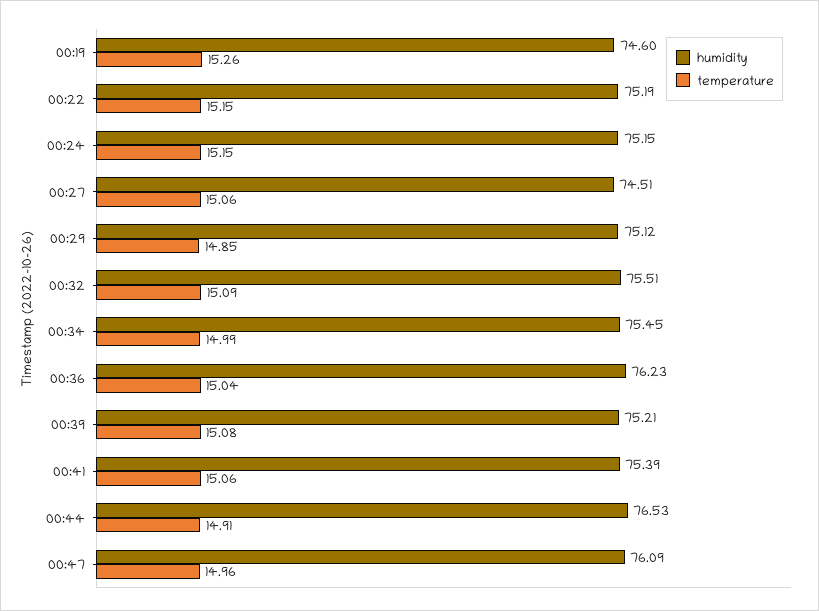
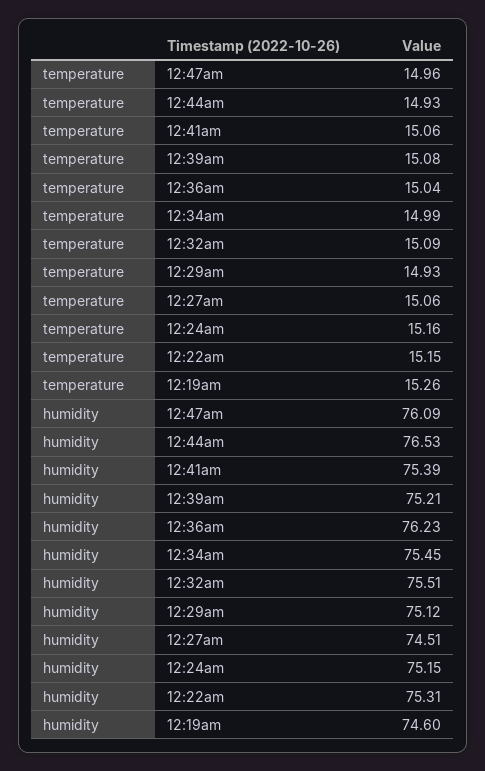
  {
    "humidity": {
      "00:19": 74.6,
-     "00:22": 75.19,
+     "00:22": 75.31,
      "00:24": 75.15,
      "00:27": 74.51,
      "00:29": 75.12,
      "00:32": 75.51,
      "00:34": 75.45,
      "00:36": 76.23,
      "00:39": 75.21,
      "00:41": 75.39,
      "00:44": 76.53,
      "00:47": 76.09
    },
    "temperature": {
      "00:19": 15.26,
      "00:22": 15.15,
-     "00:24": 15.15,
+     "00:24": 15.16,
      "00:27": 15.06,
-     "00:29": 14.85,
+     "00:29": 14.93,
      "00:32": 15.09,
      "00:34": 14.99,
      "00:36": 15.04,
      "00:39": 15.08,
      "00:41": 15.06,
-     "00:44": 14.91,
+     "00:44": 14.93,
      "00:47": 14.96
    }
  }

